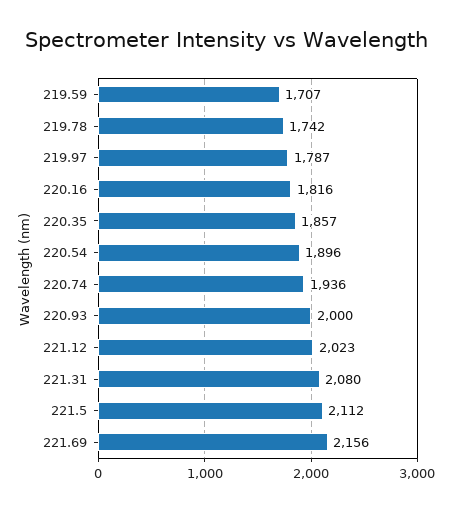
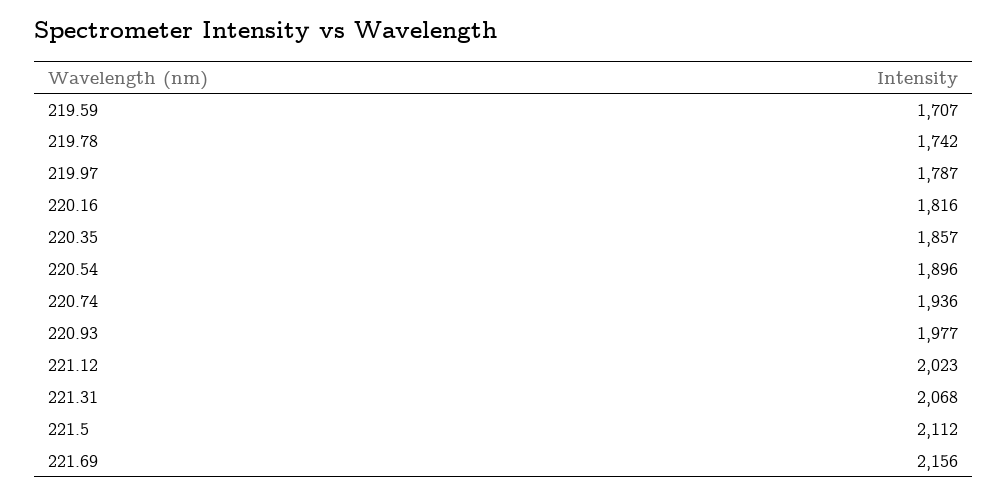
  {
    "219.59": 1707,
    "219.78": 1742,
    "219.97": 1787,
    "220.16": 1816,
    "220.35": 1857,
    "220.54": 1896,
    "220.74": 1936,
-   "220.93": 2000,
+   "220.93": 1977,
    "221.12": 2023,
-   "221.31": 2080,
+   "221.31": 2068,
    "221.5": 2112,
    "221.69": 2156
  }

